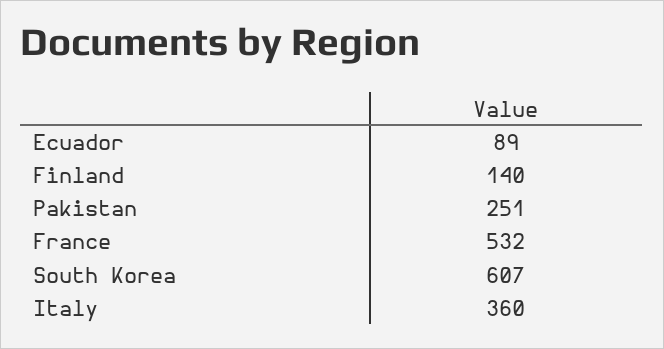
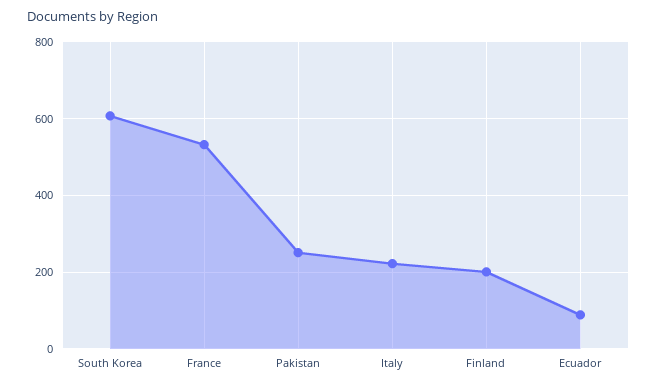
  {
    "Ecuador": 89,
-   "Finland": 140,
+   "Finland": 200,
    "Pakistan": 251,
    "France": 532,
    "South Korea": 607,
-   "Italy": 360
+   "Italy": 220
  }

